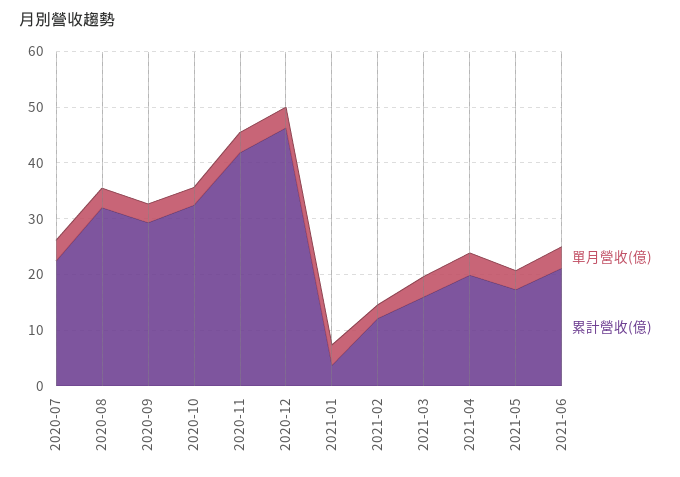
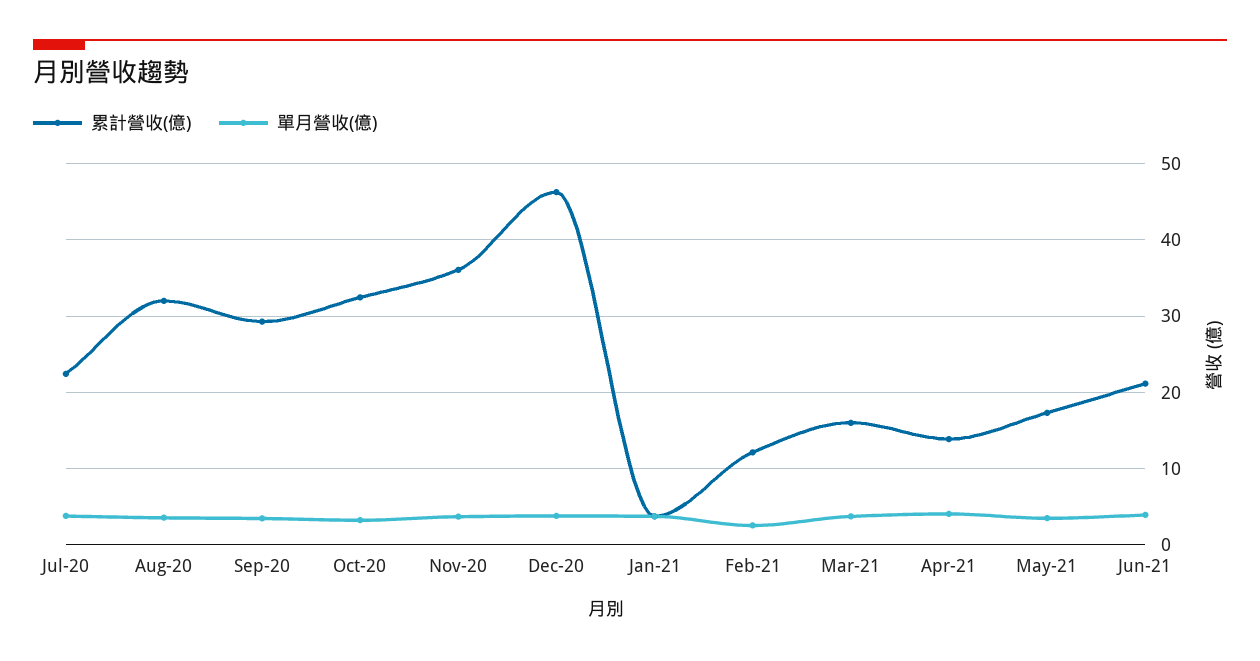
  {
    "單月營收(億)": {
      "2020-07": 4,
      "2020-08": 3,
      "2020-09": 3,
      "2020-10": 3,
      "2020-11": 4,
      "2020-12": 4,
      "2021-01": 4,
      "2021-02": 2,
      "2021-03": 4,
      "2021-04": 4,
      "2021-05": 3,
      "2021-06": 4
    },
    "累計營收(億)": {
      "2020-07": 22,
      "2020-08": 32,
      "2020-09": 29,
      "2020-10": 32,
-     "2020-11": 42,
+     "2020-11": 36,
      "2020-12": 46,
      "2021-01": 4,
      "2021-02": 12,
      "2021-03": 16,
-     "2021-04": 20,
+     "2021-04": 14,
      "2021-05": 17,
      "2021-06": 21
    }
  }

